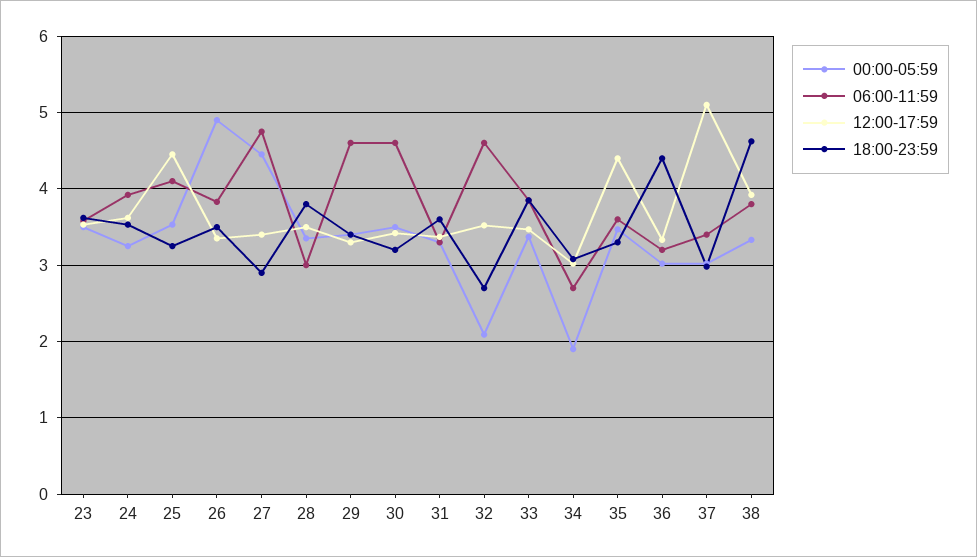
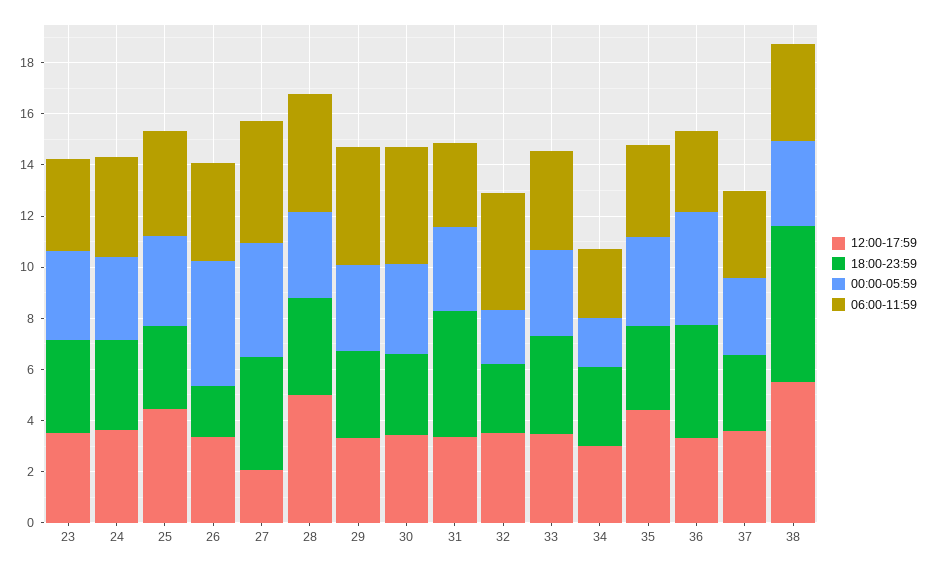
  {
    "00:00-05:59": {
      "23": 3.5,
      "24": 3.3,
      "25": 3.5,
      "26": 4.9,
      "27": 4.5,
      "28": 3.4,
      "29": 3.4,
      "30": 3.5,
      "31": 3.3,
      "32": 2.1,
      "33": 3.4,
      "34": 1.9,
      "35": 3.5,
-     "36": 3,
+     "36": 4.5,
      "37": 3,
      "38": 3.3
    },
    "06:00-11:59": {
      "23": 3.6,
      "24": 3.9,
      "25": 4.1,
      "26": 3.8,
      "27": 4.8,
-     "28": 3,
+     "28": 4.5,
      "29": 4.6,
      "30": 4.6,
      "31": 3.3,
      "32": 4.6,
      "33": 3.9,
      "34": 2.7,
      "35": 3.6,
      "36": 3.2,
      "37": 3.4,
      "38": 3.8
    },
    "12:00-17:59": {
      "23": 3.5,
      "24": 3.6,
      "25": 4.5,
      "26": 3.4,
-     "27": 3.4,
+     "27": 2,
-     "28": 3.5,
+     "28": 5,
      "29": 3.3,
      "30": 3.4,
      "31": 3.4,
      "32": 3.5,
      "33": 3.5,
      "34": 3,
      "35": 4.4,
      "36": 3.3,
-     "37": 5.1,
+     "37": 3.5,
-     "38": 3.9
+     "38": 5.5
    },
    "18:00-23:59": {
      "23": 3.6,
      "24": 3.5,
      "25": 3.3,
-     "26": 3.5,
+     "26": 2,
-     "27": 2.9,
+     "27": 4.5,
      "28": 3.8,
      "29": 3.4,
      "30": 3.2,
-     "31": 3.6,
+     "31": 5,
      "32": 2.7,
      "33": 3.9,
      "34": 3.1,
      "35": 3.3,
      "36": 4.4,
      "37": 3,
-     "38": 4.6
+     "38": 6
    }
  }

